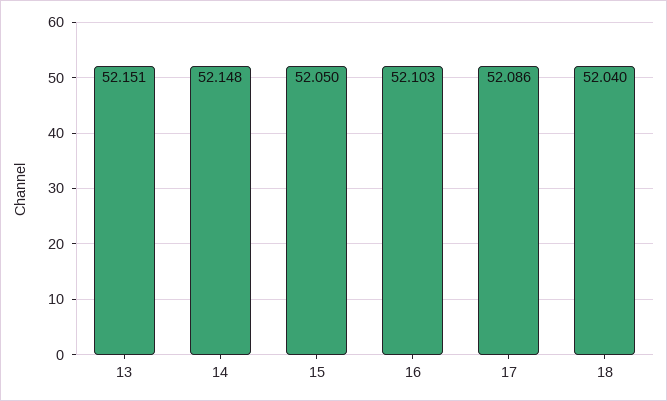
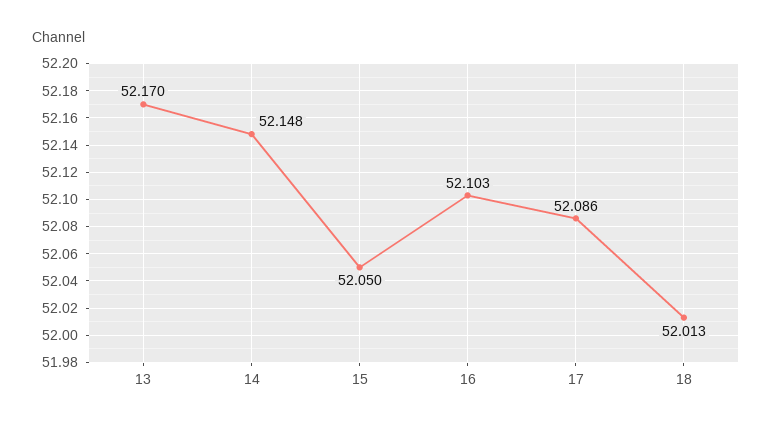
  {
-   "13": 52.151,
+   "13": 52.17,
    "14": 52.148,
    "15": 52.05,
    "16": 52.103,
    "17": 52.086,
-   "18": 52.04
+   "18": 52.013
  }

